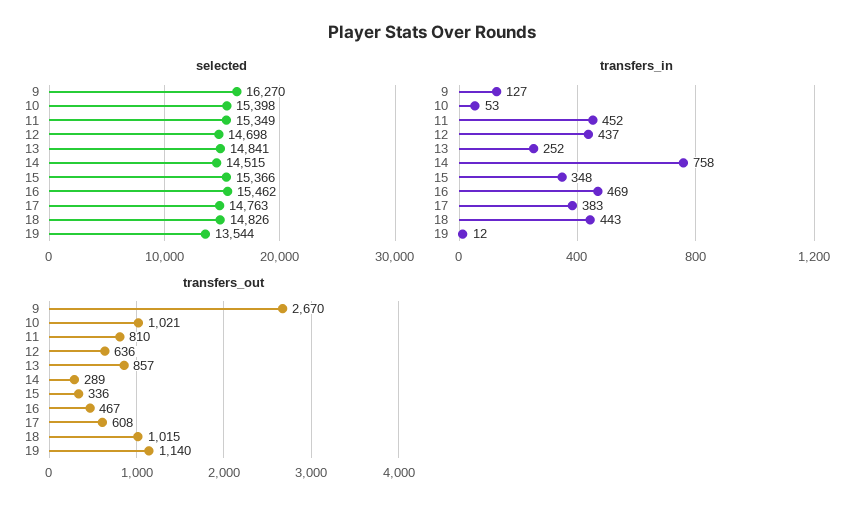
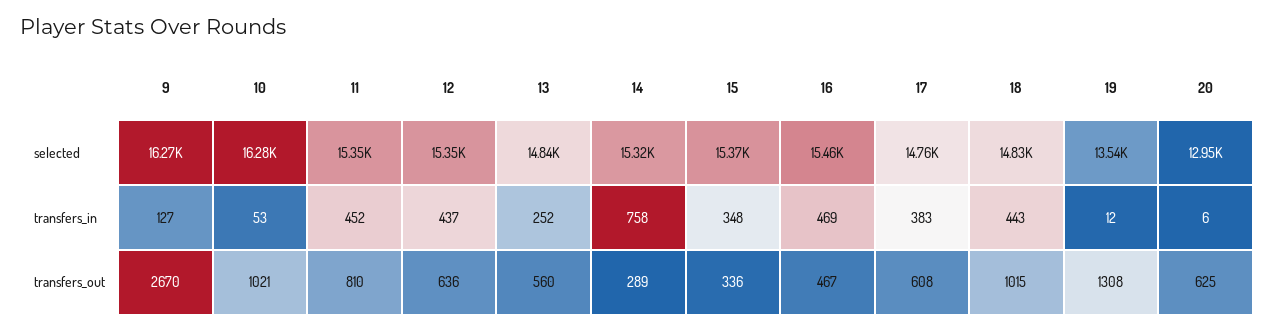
  {
    "selected": {
      "9": 16270,
-     "10": 15398,
+     "10": 16280,
      "11": 15349,
-     "12": 14698,
+     "12": 15350,
      "13": 14841,
-     "14": 14515,
+     "14": 15320,
      "15": 15366,
      "16": 15462,
      "17": 14763,
      "18": 14826,
-     "19": 13544
+     "19": 13544,
+     "20": 12950
    },
    "transfers_in": {
      "9": 127,
      "10": 53,
      "11": 452,
      "12": 437,
      "13": 252,
      "14": 758,
      "15": 348,
      "16": 469,
      "17": 383,
      "18": 443,
-     "19": 12
+     "19": 12,
+     "20": 6
    },
    "transfers_out": {
      "9": 2670,
      "10": 1021,
      "11": 810,
      "12": 636,
-     "13": 857,
+     "13": 560,
      "14": 289,
      "15": 336,
      "16": 467,
      "17": 608,
      "18": 1015,
-     "19": 1140
+     "19": 1308,
+     "20": 625
    }
  }

